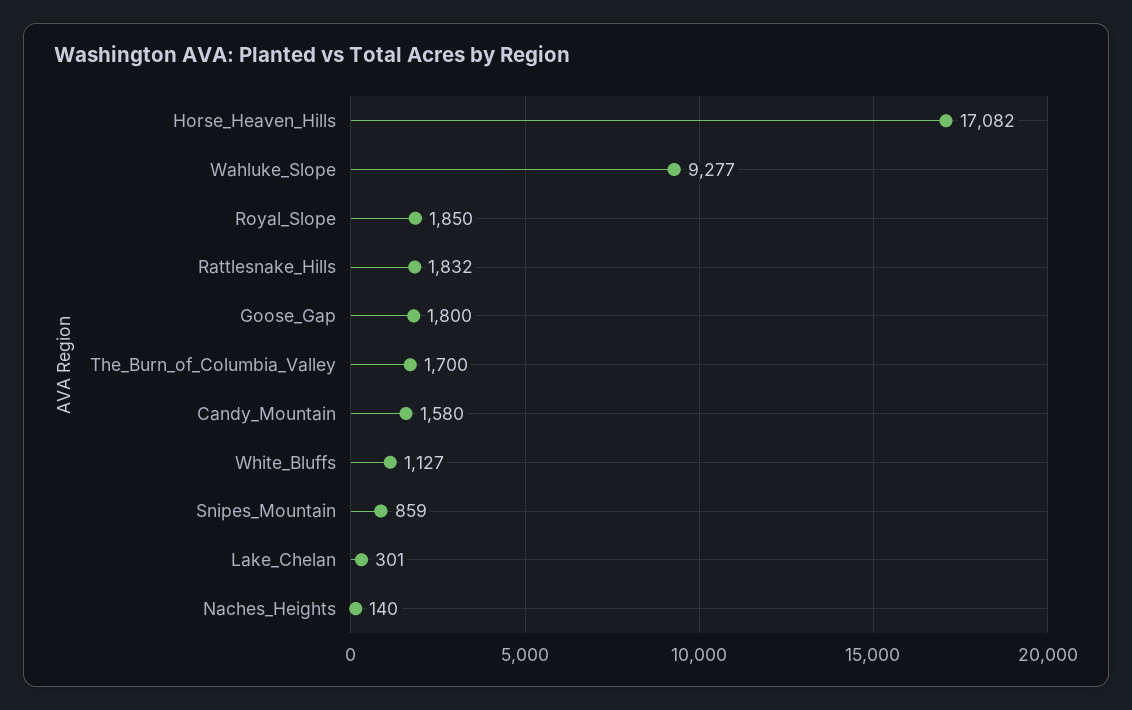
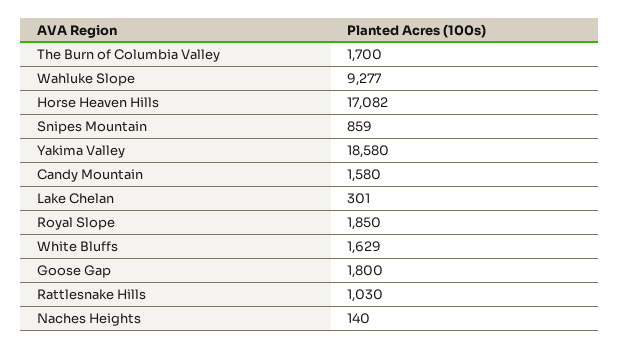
  {
    "Horse_Heaven_Hills": 17082,
    "Wahluke_Slope": 9277,
    "Royal_Slope": 1850,
-   "Rattlesnake_Hills": 1832,
+   "Rattlesnake_Hills": 1030,
    "Goose_Gap": 1800,
    "The_Burn_of_Columbia_Valley": 1700,
    "Candy_Mountain": 1580,
-   "White_Bluffs": 1127,
+   "White_Bluffs": 1629,
    "Snipes_Mountain": 859,
    "Lake_Chelan": 301,
-   "Naches_Heights": 140
+   "Naches_Heights": 140,
+   "Yakima Valley": 18580
  }

